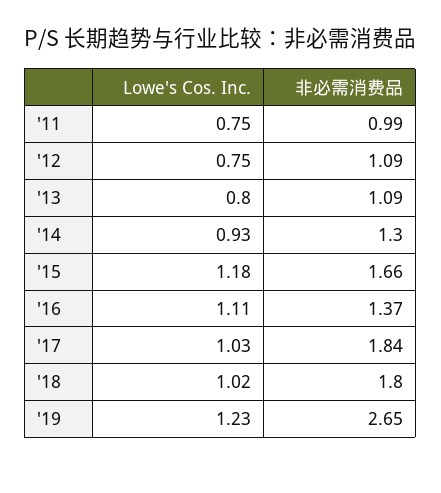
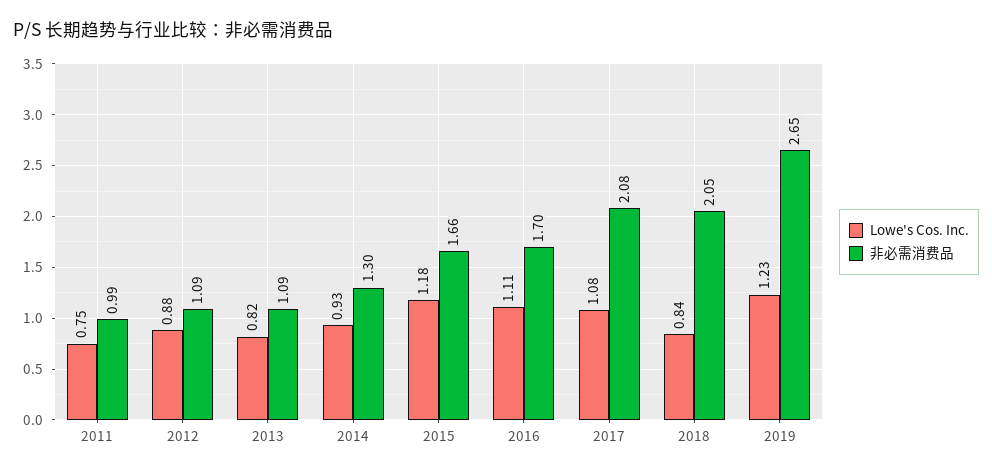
  {
    "Lowe's Cos. Inc.": {
      "'11": 0.75,
-     "'12": 0.75,
+     "'12": 0.88,
-     "'13": 0.8,
+     "'13": 0.82,
      "'14": 0.93,
      "'15": 1.18,
      "'16": 1.11,
-     "'17": 1.03,
+     "'17": 1.08,
-     "'18": 1.02,
+     "'18": 0.84,
      "'19": 1.23
    },
    "非必需消费品": {
      "'11": 0.99,
      "'12": 1.09,
      "'13": 1.09,
      "'14": 1.3,
      "'15": 1.66,
-     "'16": 1.37,
+     "'16": 1.7,
-     "'17": 1.84,
+     "'17": 2.08,
-     "'18": 1.8,
+     "'18": 2.05,
      "'19": 2.65
    }
  }

